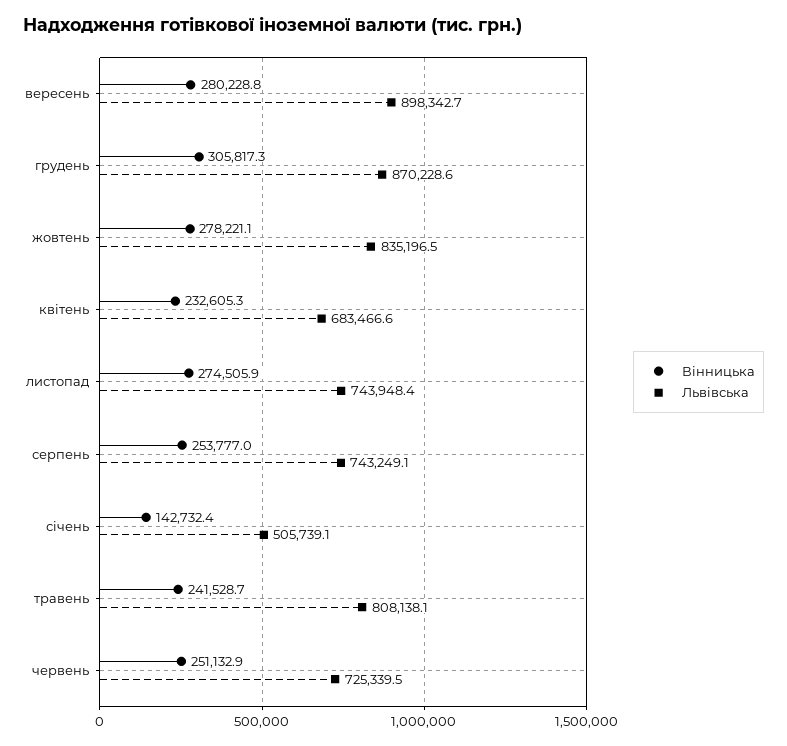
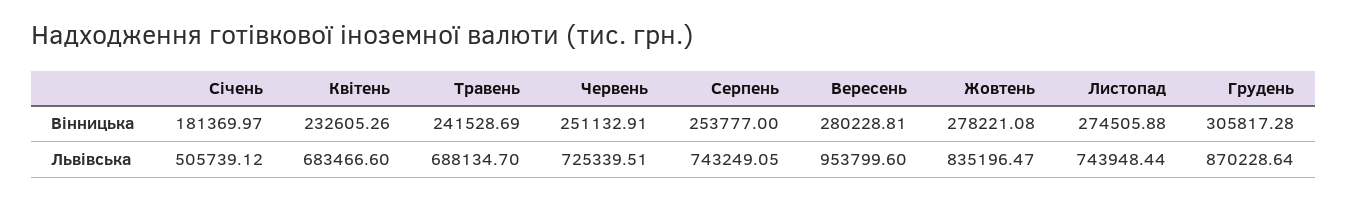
  {
    "Вінницька": {
      "вересень": 280228.81,
      "грудень": 305817.28,
      "жовтень": 278221.08,
      "квітень": 232605.26,
      "листопад": 274505.88,
      "серпень": 253777,
-     "січень": 142732.4,
+     "січень": 181369.97,
      "травень": 241528.69,
      "червень": 251132.91
    },
    "Львівська": {
-     "вересень": 898342.7,
+     "вересень": 953799.6,
      "грудень": 870228.64,
      "жовтень": 835196.47,
      "квітень": 683466.6,
      "листопад": 743948.44,
      "серпень": 743249.05,
      "січень": 505739.12,
-     "травень": 808138.1,
+     "травень": 688134.7,
      "червень": 725339.51
    }
  }

